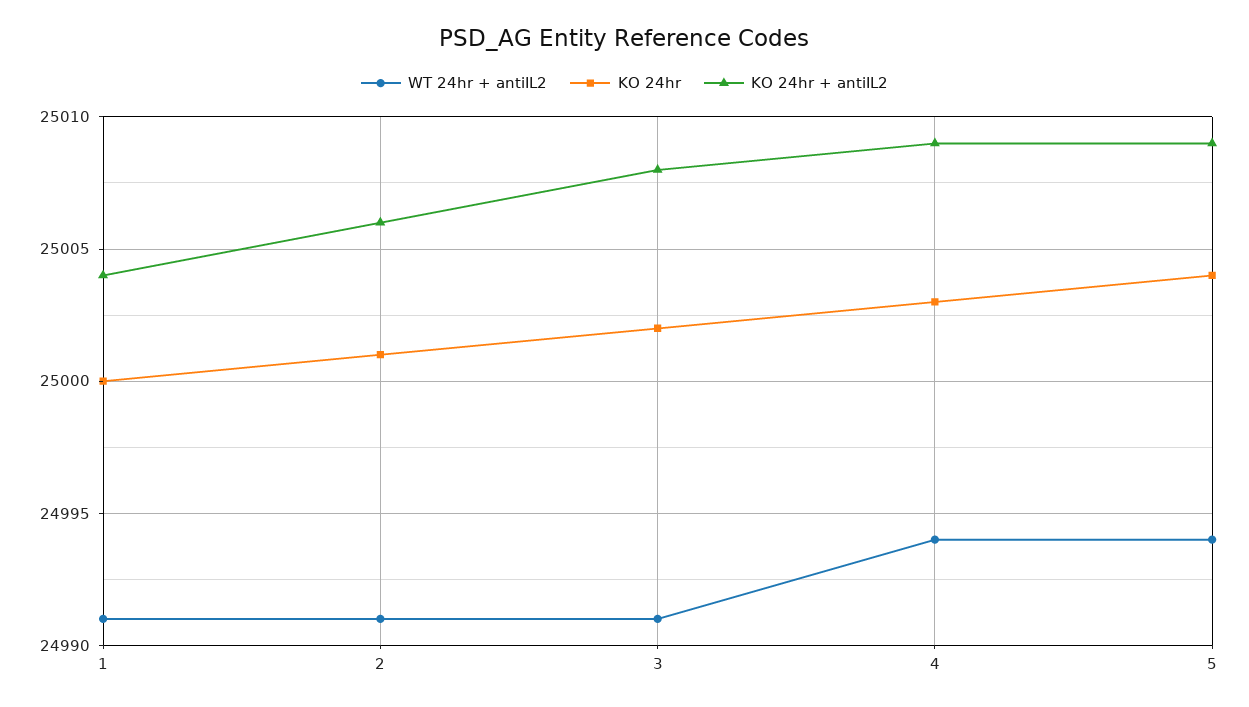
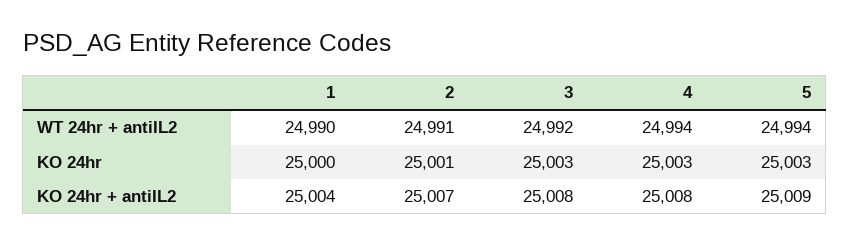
  {
    "WT 24hr + antiIL2": {
-     "1": 24991,
+     "1": 24990,
      "2": 24991,
-     "3": 24991,
+     "3": 24992,
      "4": 24994,
      "5": 24994
    },
    "KO 24hr": {
      "1": 25000,
      "2": 25001,
-     "3": 25002,
+     "3": 25003,
      "4": 25003,
-     "5": 25004
+     "5": 25003
    },
    "KO 24hr + antiIL2": {
      "1": 25004,
-     "2": 25006,
+     "2": 25007,
      "3": 25008,
-     "4": 25009,
+     "4": 25008,
      "5": 25009
    }
  }

